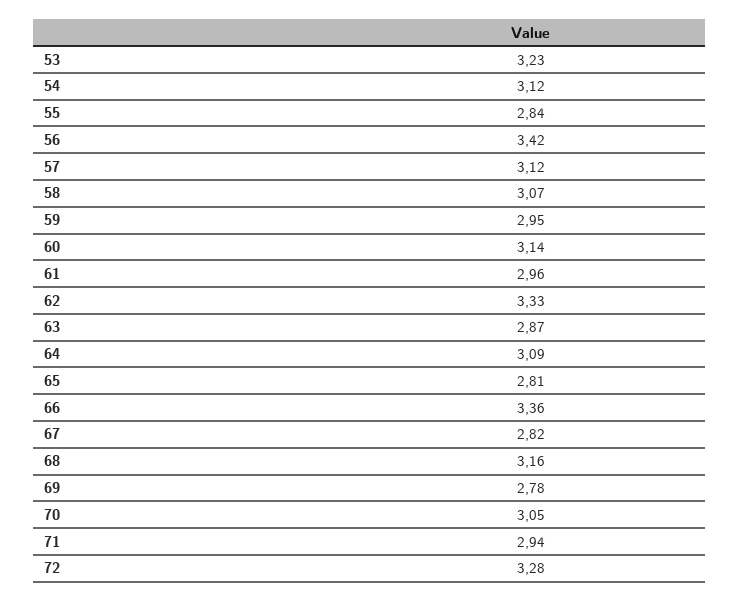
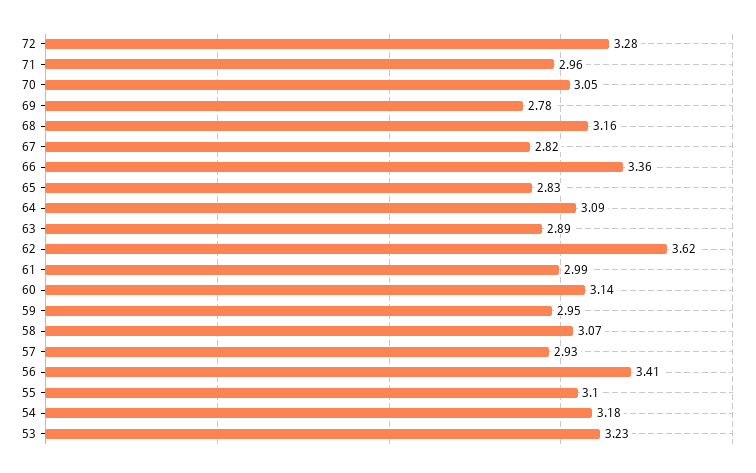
  {
    "53": 3.23,
-   "54": 3.12,
+   "54": 3.18,
-   "55": 2.84,
+   "55": 3.1,
-   "56": 3.42,
+   "56": 3.41,
-   "57": 3.12,
+   "57": 2.93,
    "58": 3.07,
    "59": 2.95,
    "60": 3.14,
-   "61": 2.96,
+   "61": 2.99,
-   "62": 3.33,
+   "62": 3.62,
-   "63": 2.87,
+   "63": 2.89,
    "64": 3.09,
-   "65": 2.81,
+   "65": 2.83,
    "66": 3.36,
    "67": 2.82,
    "68": 3.16,
    "69": 2.78,
    "70": 3.05,
-   "71": 2.94,
+   "71": 2.96,
    "72": 3.28
  }

